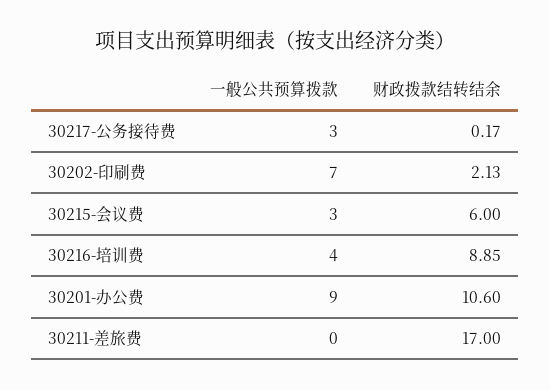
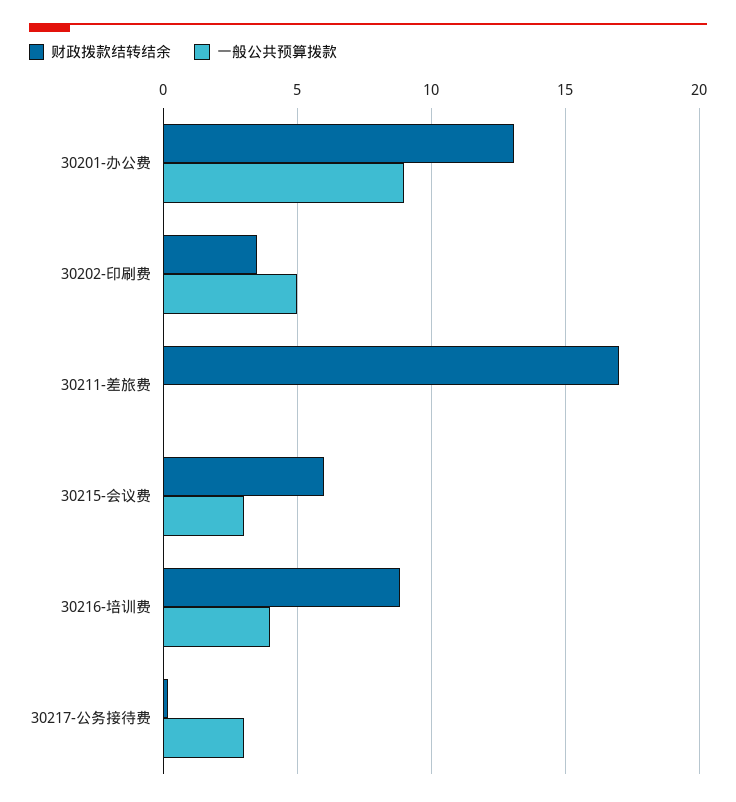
  {
    "一般公共预算拨款": {
      "30217-公务接待费": 3,
-     "30202-印刷费": 7,
+     "30202-印刷费": 5,
      "30215-会议费": 3,
      "30216-培训费": 4,
      "30201-办公费": 9,
      "30211-差旅费": 0
    },
    "财政拨款结转结余": {
      "30217-公务接待费": 0.17,
-     "30202-印刷费": 2.13,
+     "30202-印刷费": 3.5,
      "30215-会议费": 6,
      "30216-培训费": 8.85,
-     "30201-办公费": 10.6,
+     "30201-办公费": 13,
      "30211-差旅费": 17
    }
  }

